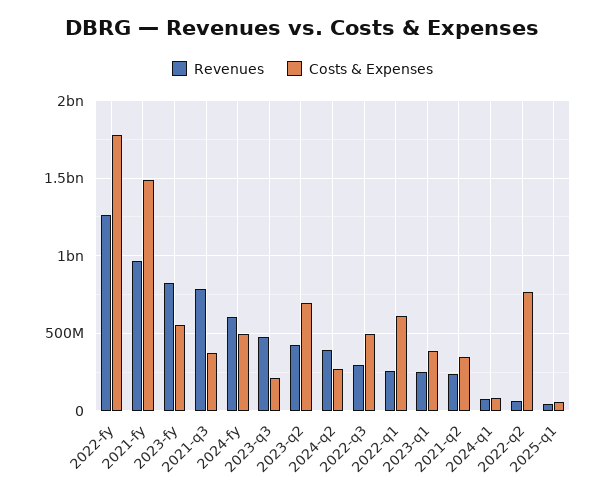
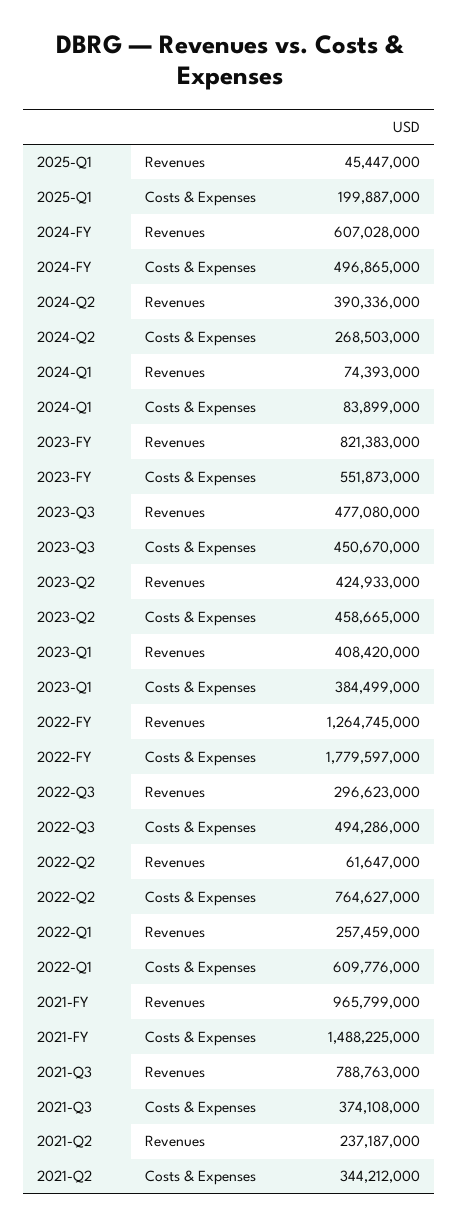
  {
    "Revenues": {
      "2022-fy": 1264745000,
      "2021-fy": 965799000,
      "2023-fy": 821383000,
      "2021-q3": 788763000,
      "2024-fy": 607028000,
      "2023-q3": 477080000,
      "2023-q2": 424933000,
      "2024-q2": 390336000,
      "2022-q3": 296623000,
      "2022-q1": 257459000,
-     "2023-q1": 250000000,
+     "2023-q1": 408420000,
      "2021-q2": 237187000,
      "2024-q1": 74393000,
      "2022-q2": 61647000,
      "2025-q1": 45447000
    },
    "Costs & Expenses": {
      "2022-fy": 1779597000,
      "2021-fy": 1488225000,
      "2023-fy": 551873000,
      "2021-q3": 374108000,
      "2024-fy": 496865000,
-     "2023-q3": 200000000,
+     "2023-q3": 450670000,
-     "2023-q2": 700000000,
+     "2023-q2": 458665000,
      "2024-q2": 268503000,
      "2022-q3": 494286000,
      "2022-q1": 609776000,
      "2023-q1": 384499000,
      "2021-q2": 344212000,
      "2024-q1": 83899000,
      "2022-q2": 764627000,
-     "2025-q1": 50000000
+     "2025-q1": 199887000
    }
  }

